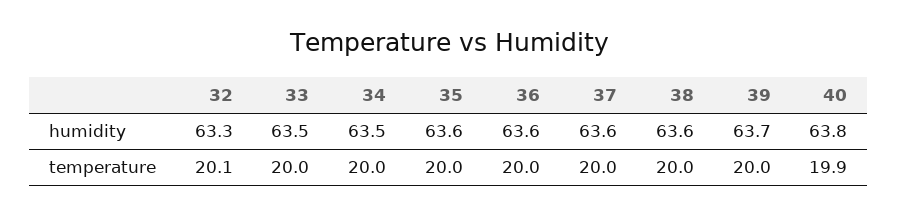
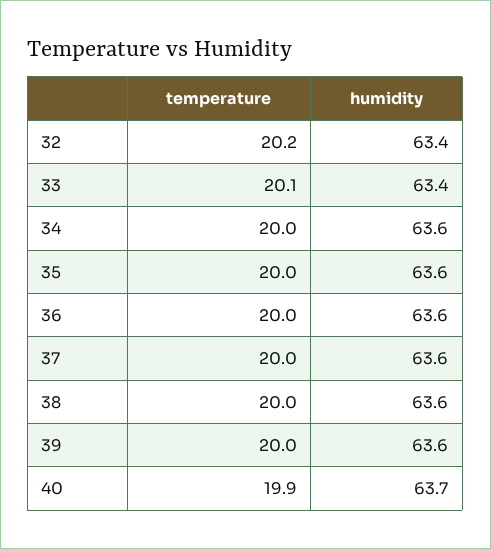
  {
    "32": {
-     "humidity": 63.3,
+     "humidity": 63.4,
-     "temperature": 20.1
+     "temperature": 20.2
    },
    "33": {
-     "humidity": 63.5,
+     "humidity": 63.4,
-     "temperature": 20
+     "temperature": 20.1
    },
    "34": {
-     "humidity": 63.5,
+     "humidity": 63.6,
      "temperature": 20
    },
    "35": {
      "humidity": 63.6,
      "temperature": 20
    },
    "36": {
      "humidity": 63.6,
      "temperature": 20
    },
    "37": {
      "humidity": 63.6,
      "temperature": 20
    },
    "38": {
      "humidity": 63.6,
      "temperature": 20
    },
    "39": {
-     "humidity": 63.7,
+     "humidity": 63.6,
      "temperature": 20
    },
    "40": {
-     "humidity": 63.8,
+     "humidity": 63.7,
      "temperature": 19.9
    }
  }

